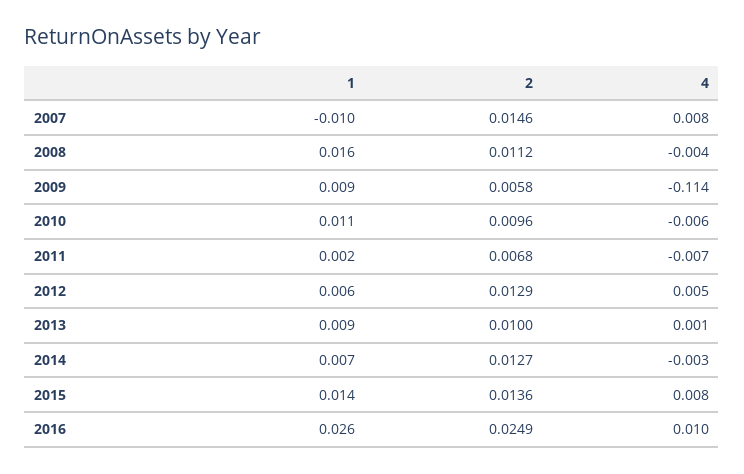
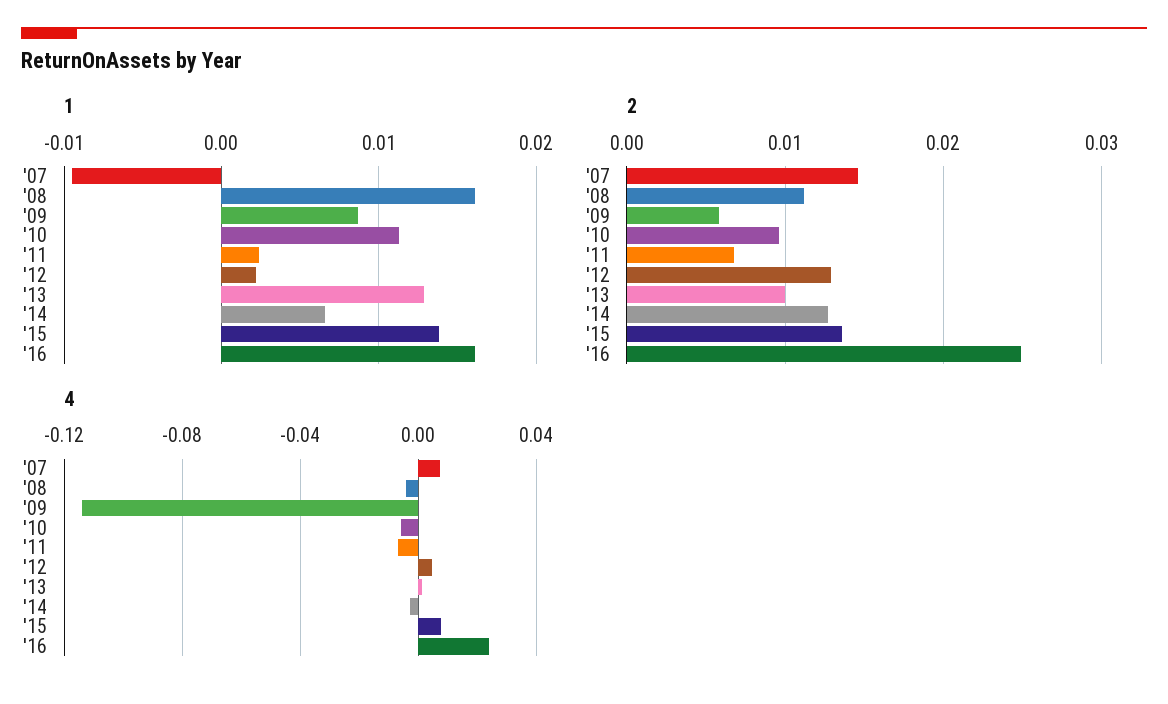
  {
    "1": {
      "2007": -0.01,
      "2008": 0.016,
      "2009": 0.009,
      "2010": 0.011,
      "2011": 0.002,
-     "2012": 0.006,
+     "2012": 0.002,
-     "2013": 0.009,
+     "2013": 0.013,
      "2014": 0.007,
      "2015": 0.014,
-     "2016": 0.026
+     "2016": 0.016
    },
    "2": {
      "2007": 0.0146,
      "2008": 0.0112,
      "2009": 0.0058,
      "2010": 0.0096,
      "2011": 0.0068,
      "2012": 0.0129,
      "2013": 0.01,
      "2014": 0.0127,
      "2015": 0.0136,
      "2016": 0.0249
    },
    "4": {
      "2007": 0.008,
      "2008": -0.004,
      "2009": -0.114,
      "2010": -0.006,
      "2011": -0.007,
      "2012": 0.005,
      "2013": 0.001,
      "2014": -0.003,
      "2015": 0.008,
-     "2016": 0.01
+     "2016": 0.025
    }
  }

